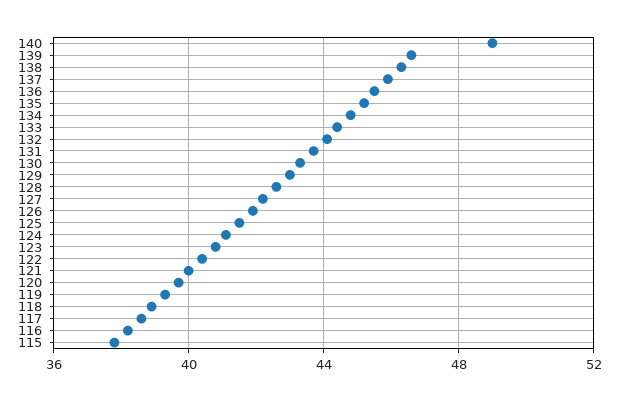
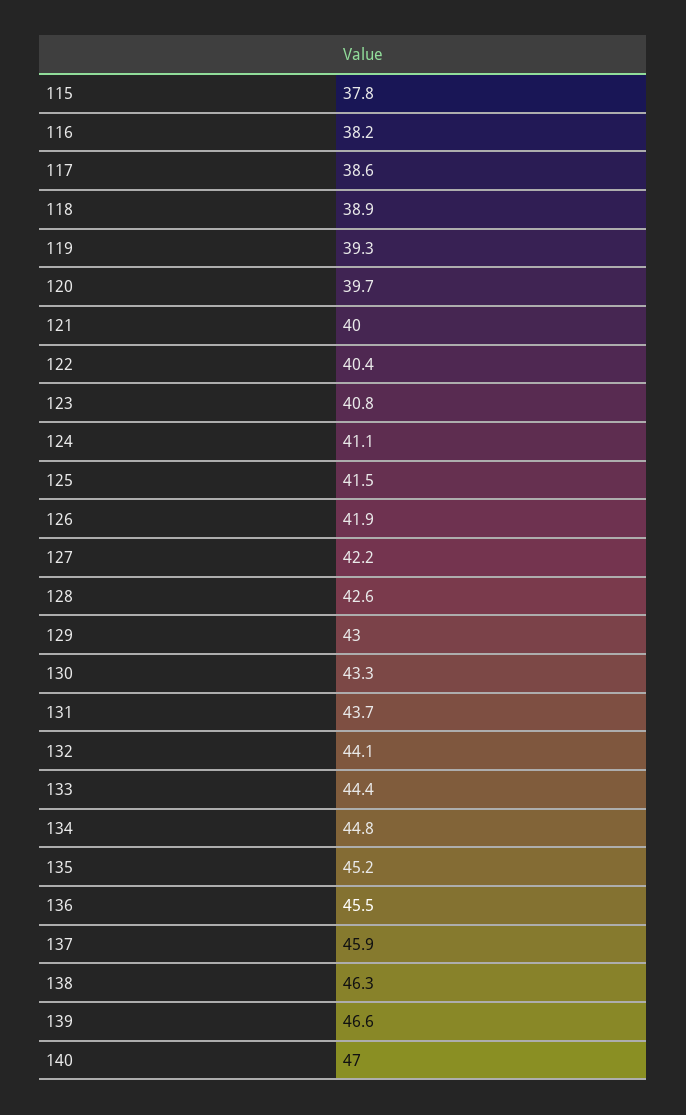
  {
-   "140": 49,
+   "140": 47,
    "139": 46.6,
    "138": 46.3,
    "137": 45.9,
    "136": 45.5,
    "135": 45.2,
    "134": 44.8,
    "133": 44.4,
    "132": 44.1,
    "131": 43.7,
    "130": 43.3,
    "129": 43,
    "128": 42.6,
    "127": 42.2,
    "126": 41.9,
    "125": 41.5,
    "124": 41.1,
    "123": 40.8,
    "122": 40.4,
    "121": 40,
    "120": 39.7,
    "119": 39.3,
    "118": 38.9,
    "117": 38.6,
    "116": 38.2,
    "115": 37.8
  }

